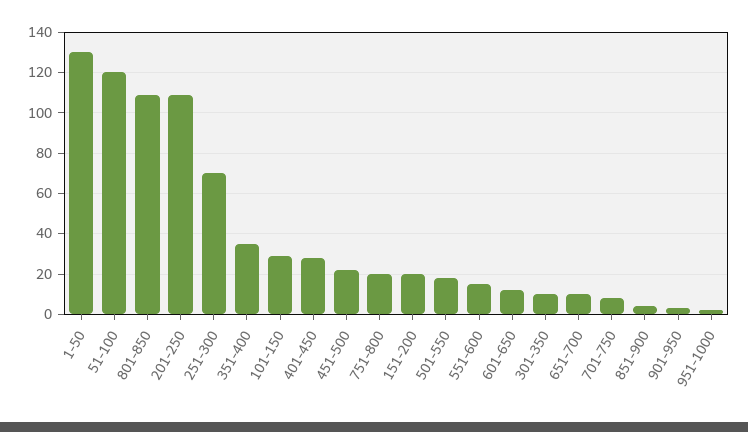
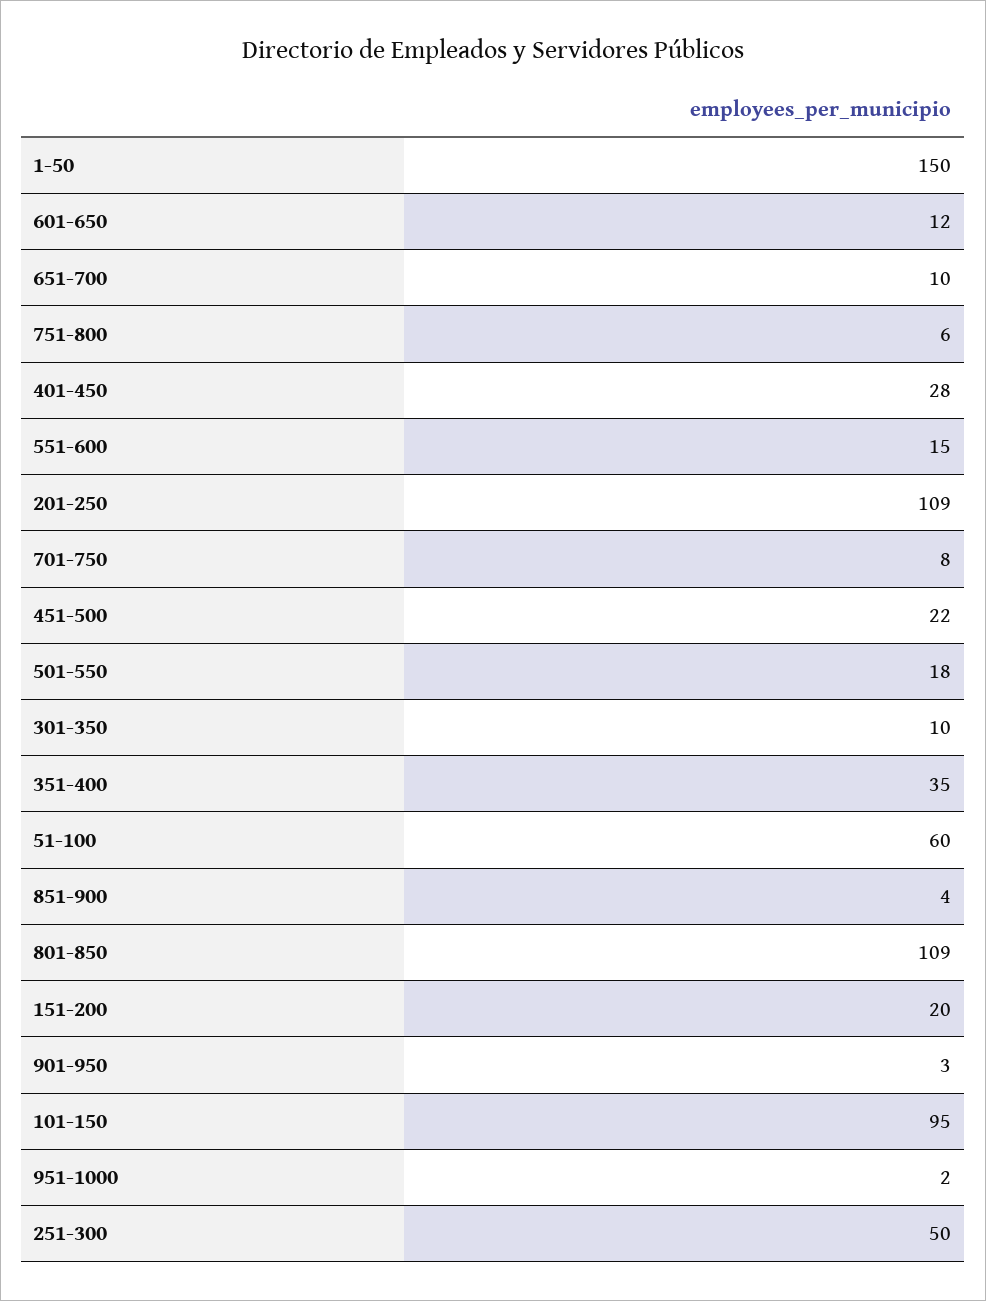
  {
-   "1-50": 130,
+   "1-50": 150,
-   "51-100": 120,
+   "51-100": 60,
    "801-850": 109,
    "201-250": 109,
-   "251-300": 70,
+   "251-300": 50,
    "351-400": 35,
-   "101-150": 30,
+   "101-150": 95,
    "401-450": 28,
    "451-500": 22,
-   "751-800": 20,
+   "751-800": 6,
    "151-200": 20,
    "501-550": 18,
    "551-600": 15,
    "601-650": 12,
    "301-350": 10,
    "651-700": 10,
    "701-750": 8,
    "851-900": 4,
    "901-950": 3,
    "951-1000": 2
  }

